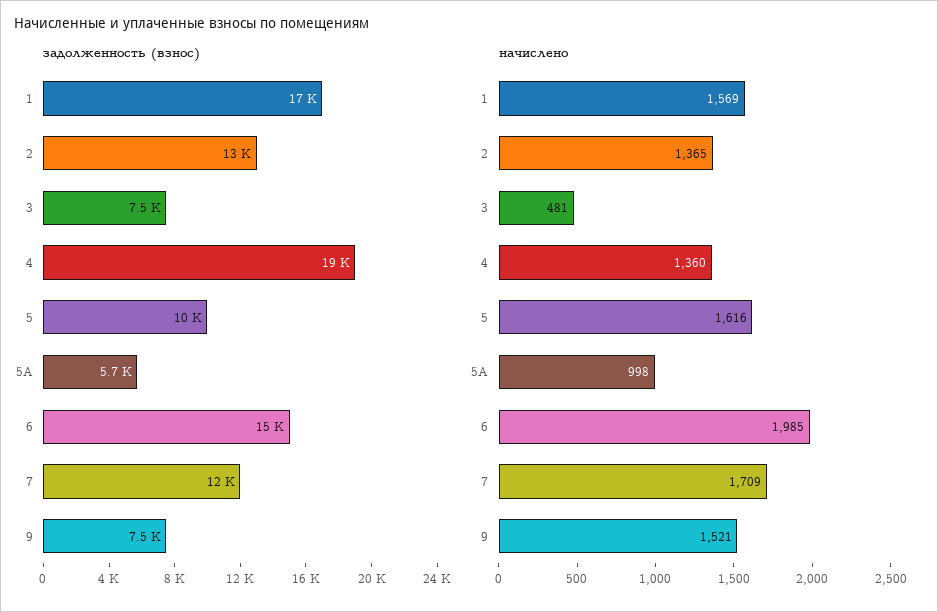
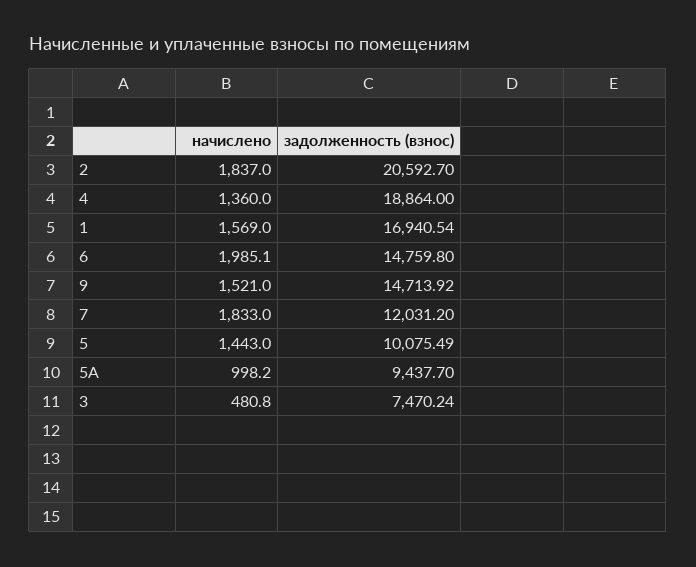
  {
    "задолженность (взнос)": {
      "1": 16940.54,
-     "2": 13000,
+     "2": 20592.7,
      "3": 7470.24,
      "4": 18864,
      "5": 10075.49,
-     "5А": 5700,
+     "5А": 9437.7,
      "6": 14759.8,
      "7": 12031.2,
-     "9": 7500
+     "9": 14713.92
    },
    "начислено": {
      "1": 1569,
-     "2": 1365,
+     "2": 1837,
      "3": 480.8,
      "4": 1360,
-     "5": 1616,
+     "5": 1443,
      "5А": 998.2,
      "6": 1985.1,
-     "7": 1709,
+     "7": 1833,
      "9": 1521
    }
  }

